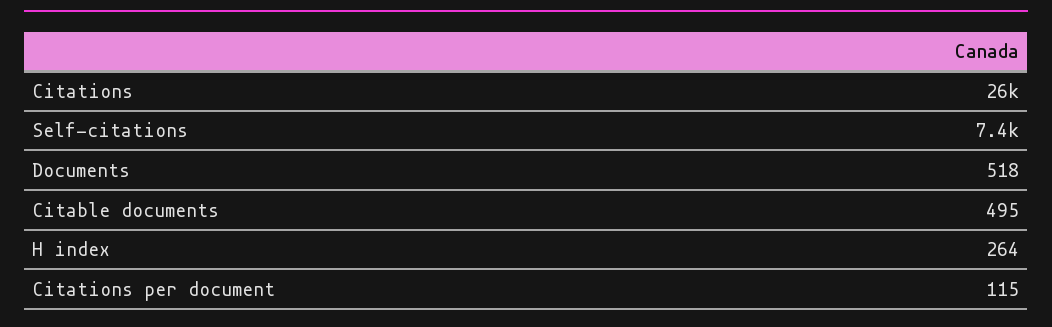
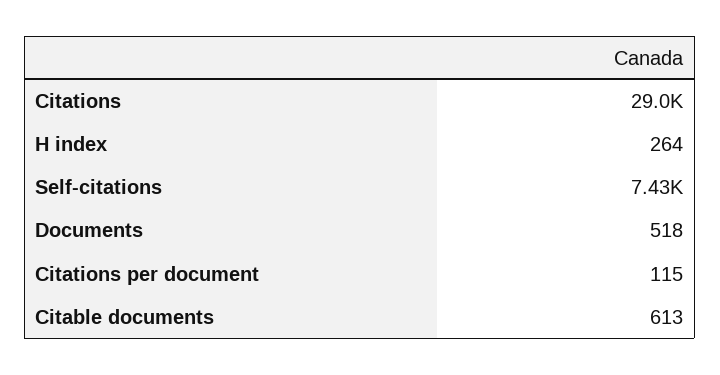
  {
-   "Citations": 26000,
+   "Citations": 29000,
    "Self-citations": 7430,
    "Documents": 518,
-   "Citable documents": 495,
+   "Citable documents": 613,
    "H index": 264,
    "Citations per document": 115
  }

